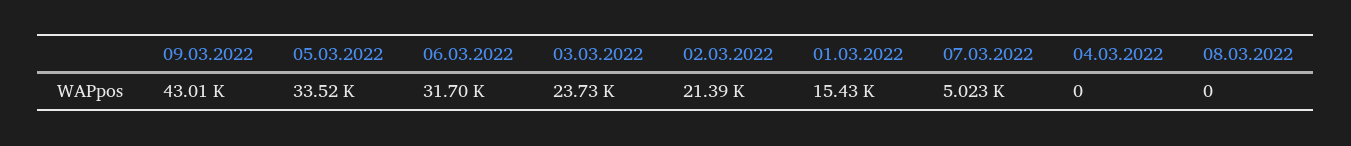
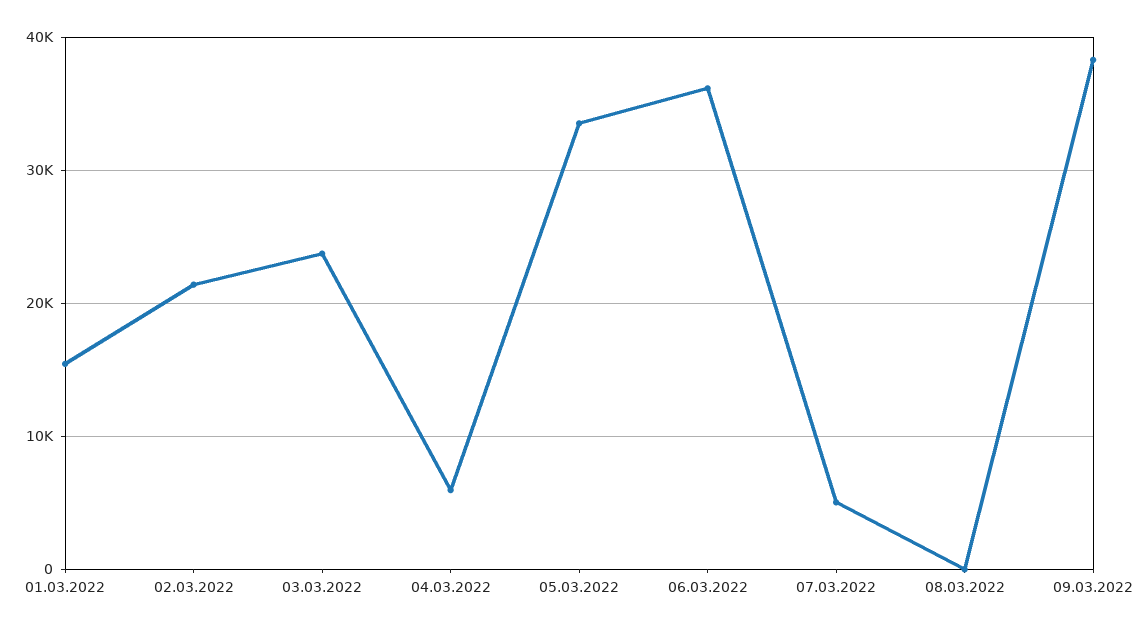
  {
-   "09.03.2022": 43010,
+   "09.03.2022": 38000,
    "05.03.2022": 33520,
-   "06.03.2022": 31700,
+   "06.03.2022": 36000,
    "03.03.2022": 23730,
    "02.03.2022": 21390,
    "01.03.2022": 15430,
    "07.03.2022": 5023,
-   "04.03.2022": 0,
+   "04.03.2022": 6000,
    "08.03.2022": 0
  }

